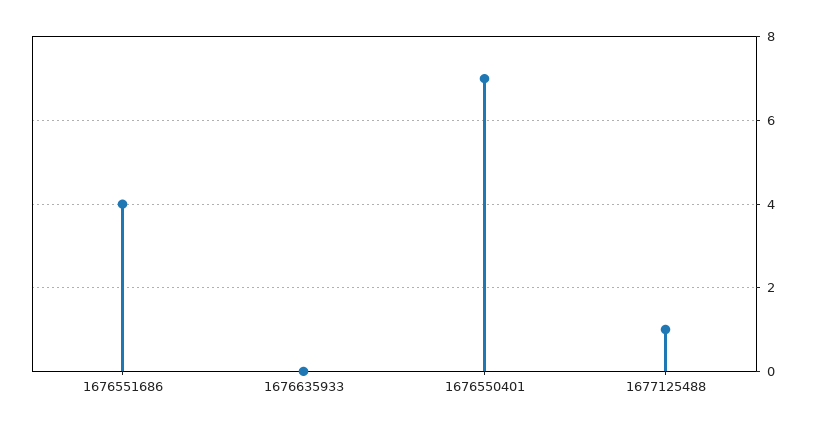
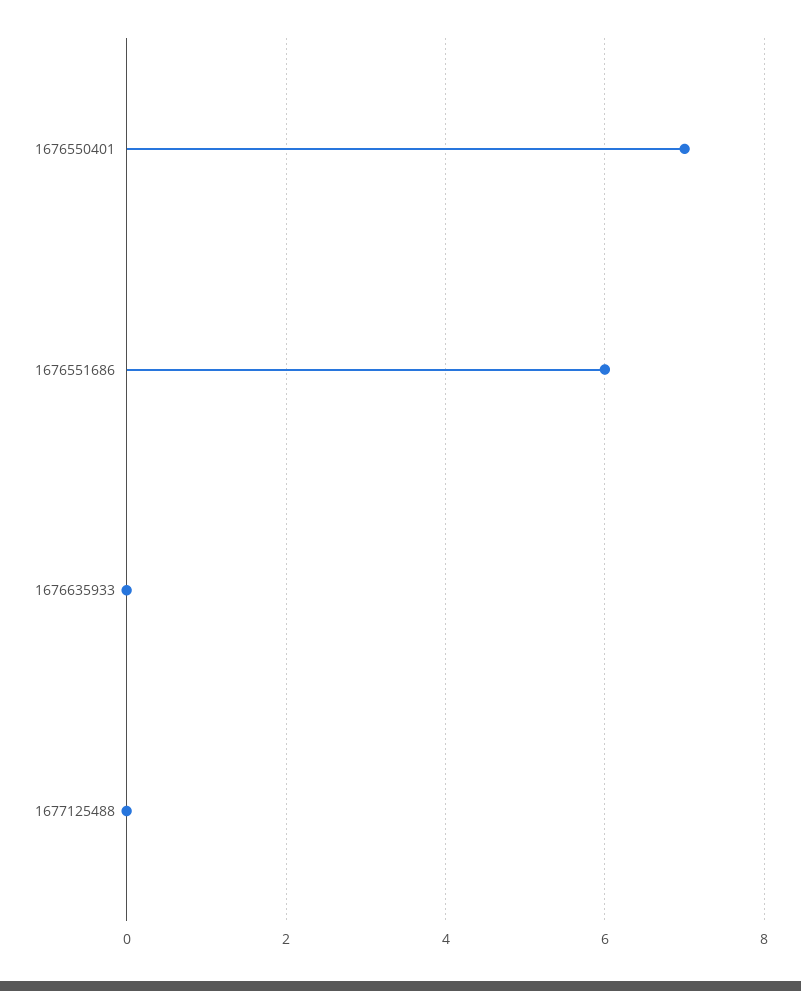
  {
-   "1676551686": 4,
+   "1676551686": 6,
    "1676635933": 0,
    "1676550401": 7,
-   "1677125488": 1
+   "1677125488": 0
  }

